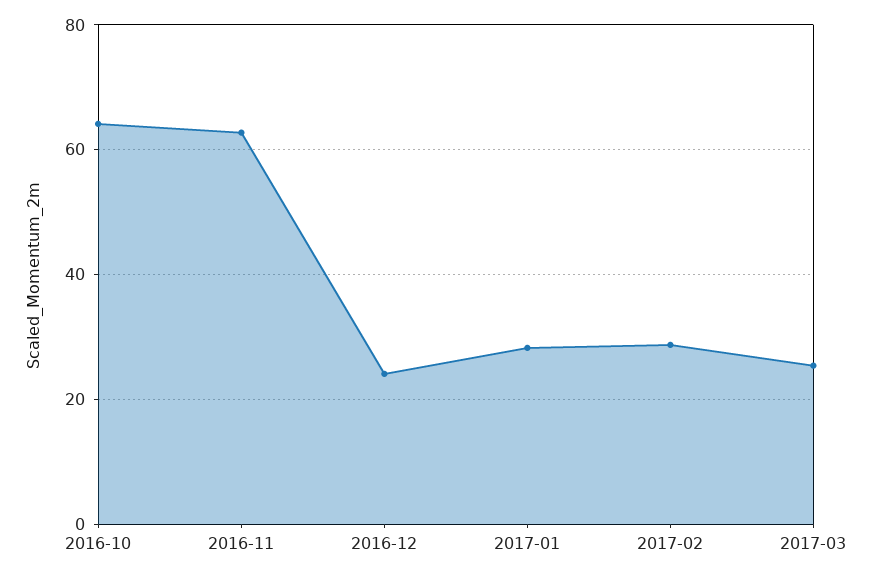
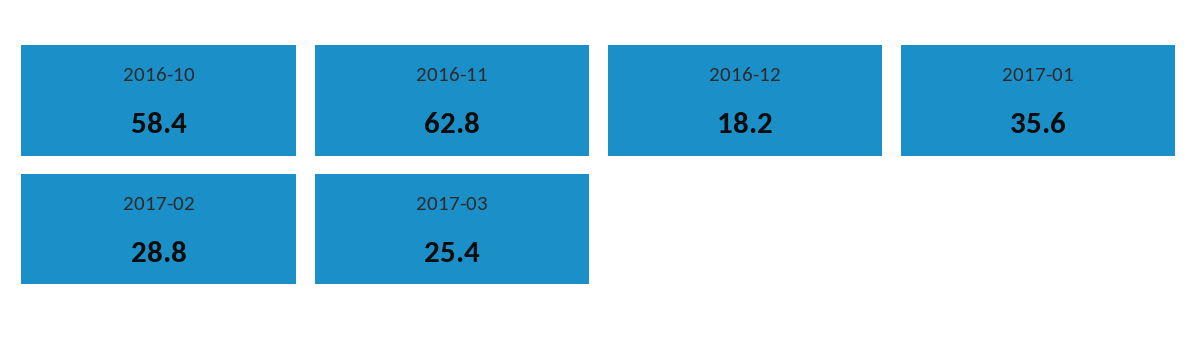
  {
-   "2016-10": 64,
+   "2016-10": 58.4,
    "2016-11": 62.8,
-   "2016-12": 24,
+   "2016-12": 18.2,
-   "2017-01": 28,
+   "2017-01": 35.6,
    "2017-02": 28.8,
    "2017-03": 25.4
  }

